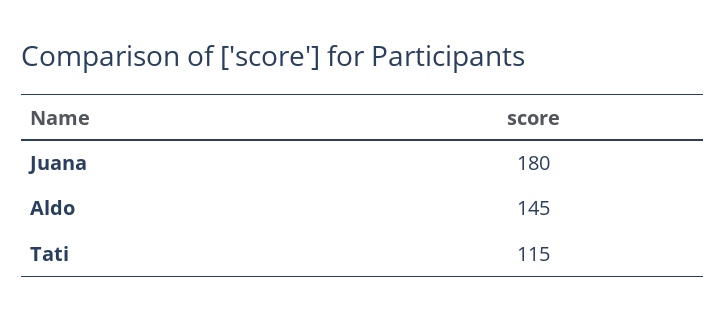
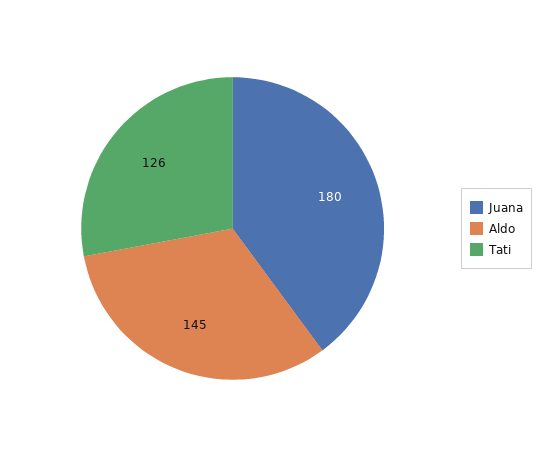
  {
    "Juana": 180,
    "Aldo": 145,
-   "Tati": 115
+   "Tati": 126
  }

